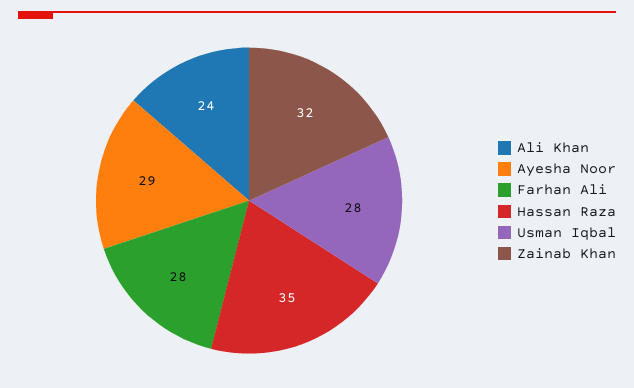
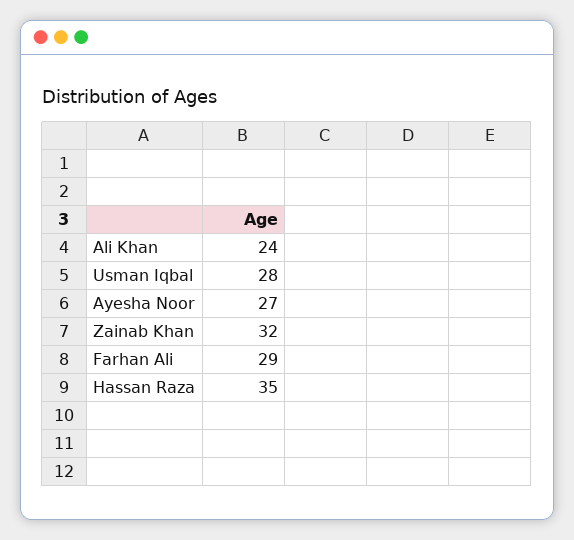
  {
    "Ali Khan": 24,
-   "Ayesha Noor": 29,
+   "Ayesha Noor": 27,
-   "Farhan Ali": 28,
+   "Farhan Ali": 29,
    "Hassan Raza": 35,
    "Usman Iqbal": 28,
    "Zainab Khan": 32
  }

